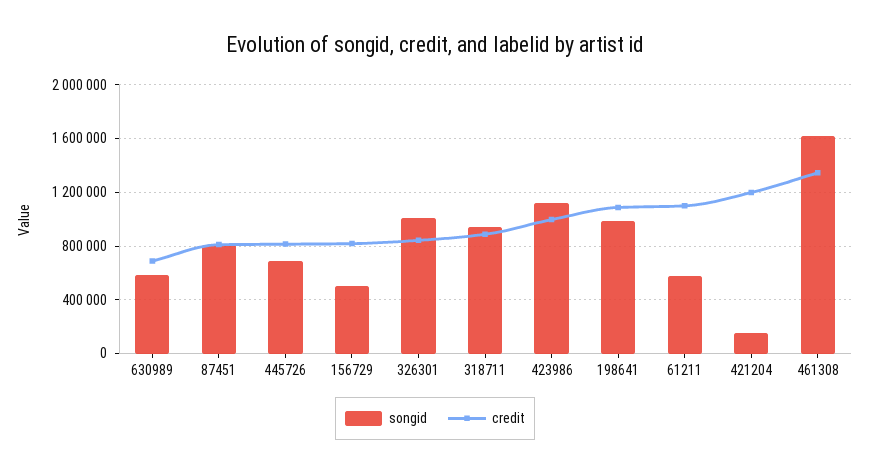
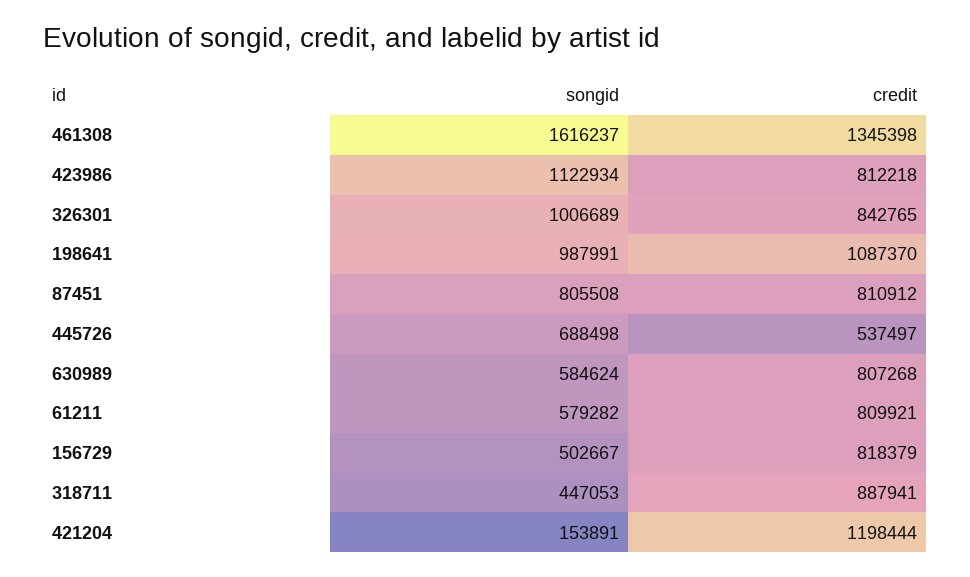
  {
    "songid": {
      "630989": 584624,
      "87451": 805508,
      "445726": 688498,
      "156729": 502667,
      "326301": 1006689,
-     "318711": 950000,
+     "318711": 447053,
      "423986": 1122934,
      "198641": 987991,
      "61211": 579282,
      "421204": 153891,
      "461308": 1616237
    },
    "credit": {
-     "630989": 700000,
+     "630989": 807268,
      "87451": 810912,
-     "445726": 800000,
+     "445726": 537497,
      "156729": 818379,
      "326301": 842765,
      "318711": 887941,
-     "423986": 1000000,
+     "423986": 812218,
      "198641": 1087370,
-     "61211": 1100000,
+     "61211": 809921,
      "421204": 1198444,
      "461308": 1345398
    }
  }

